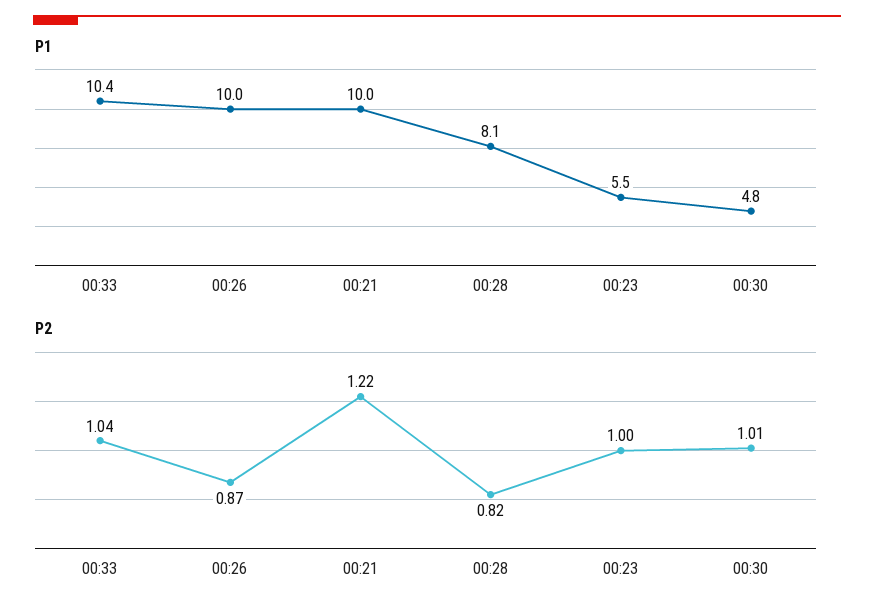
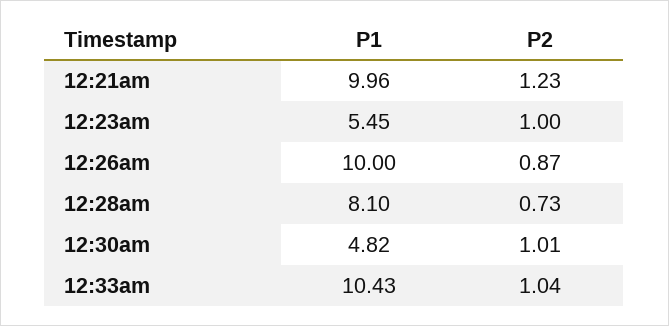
  {
    "P1": {
      "00:33": 10.43,
      "00:26": 10,
      "00:21": 9.96,
      "00:28": 8.1,
      "00:23": 5.45,
      "00:30": 4.82
    },
    "P2": {
      "00:33": 1.04,
      "00:26": 0.87,
-     "00:21": 1.22,
+     "00:21": 1.23,
-     "00:28": 0.82,
+     "00:28": 0.73,
      "00:23": 1,
      "00:30": 1.01
    }
  }

